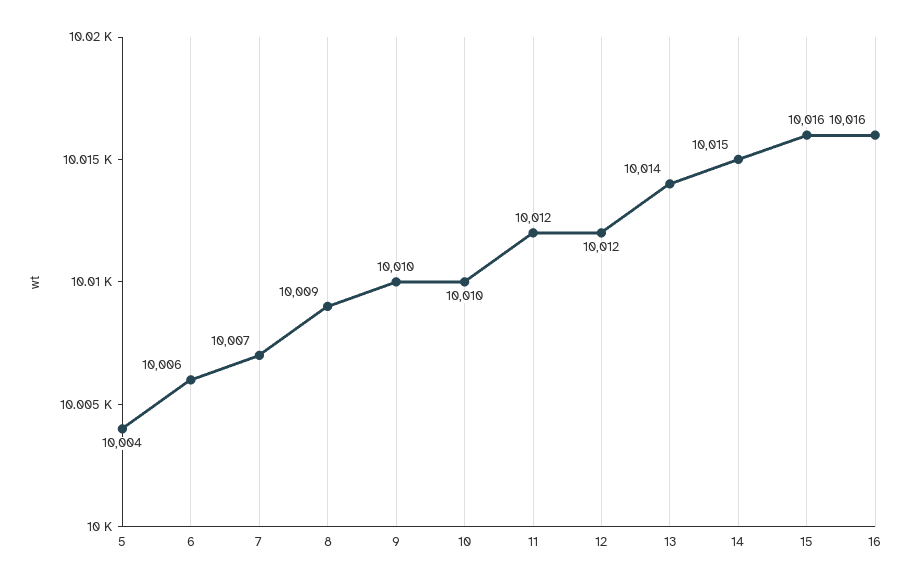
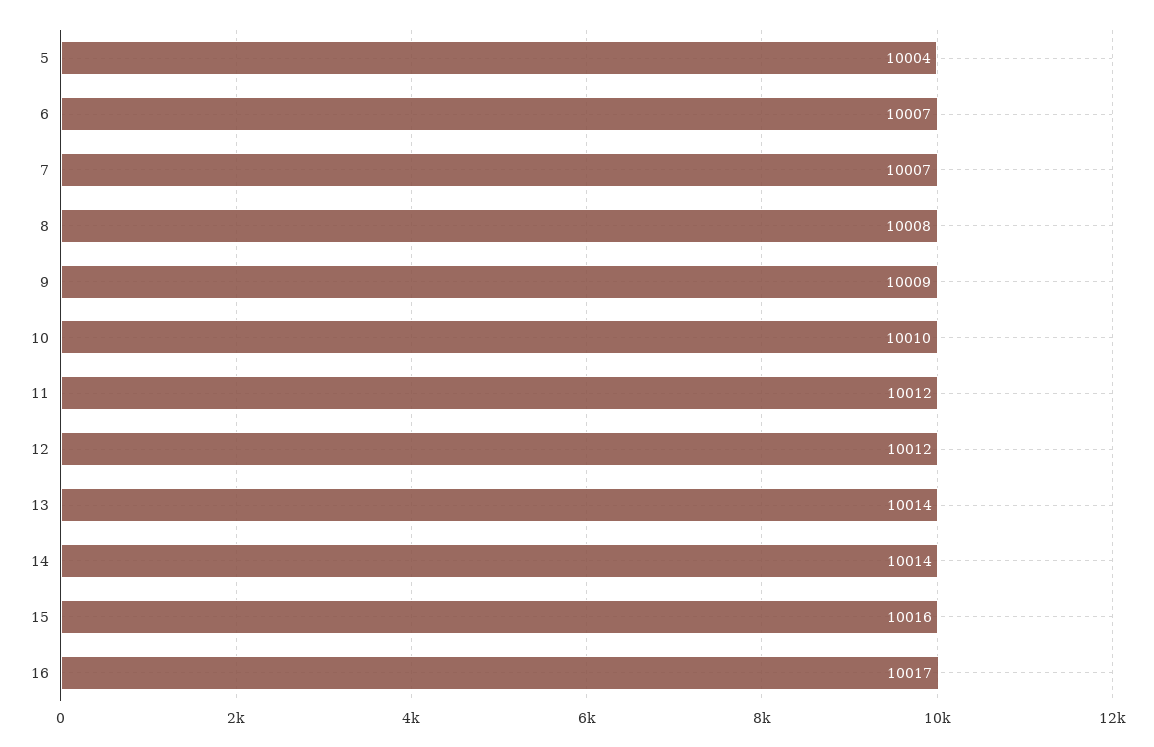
  {
    "5": 10004,
-   "6": 10006,
+   "6": 10007,
    "7": 10007,
-   "8": 10009,
+   "8": 10008,
-   "9": 10010,
+   "9": 10009,
    "10": 10010,
    "11": 10012,
    "12": 10012,
    "13": 10014,
-   "14": 10015,
+   "14": 10014,
    "15": 10016,
-   "16": 10016
+   "16": 10017
  }

